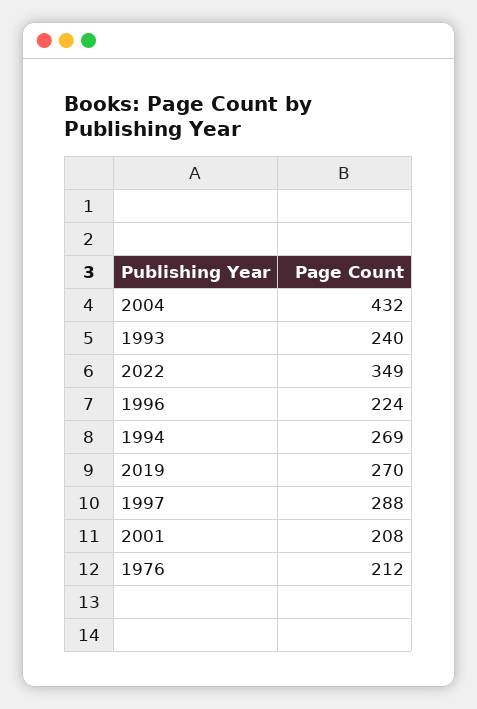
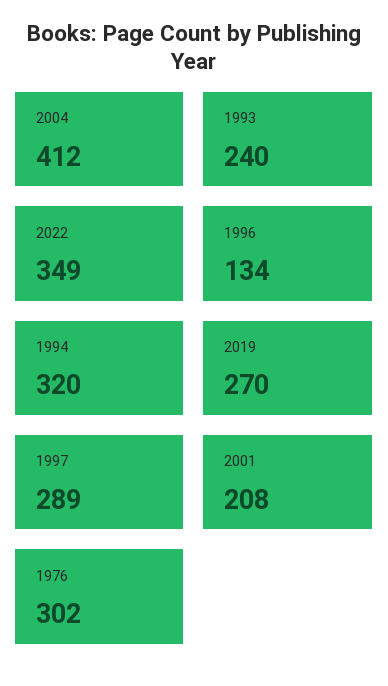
  {
-   "2004": 432,
+   "2004": 412,
    "1993": 240,
    "2022": 349,
-   "1996": 224,
+   "1996": 134,
-   "1994": 269,
+   "1994": 320,
    "2019": 270,
-   "1997": 288,
+   "1997": 289,
    "2001": 208,
-   "1976": 212
+   "1976": 302
  }

